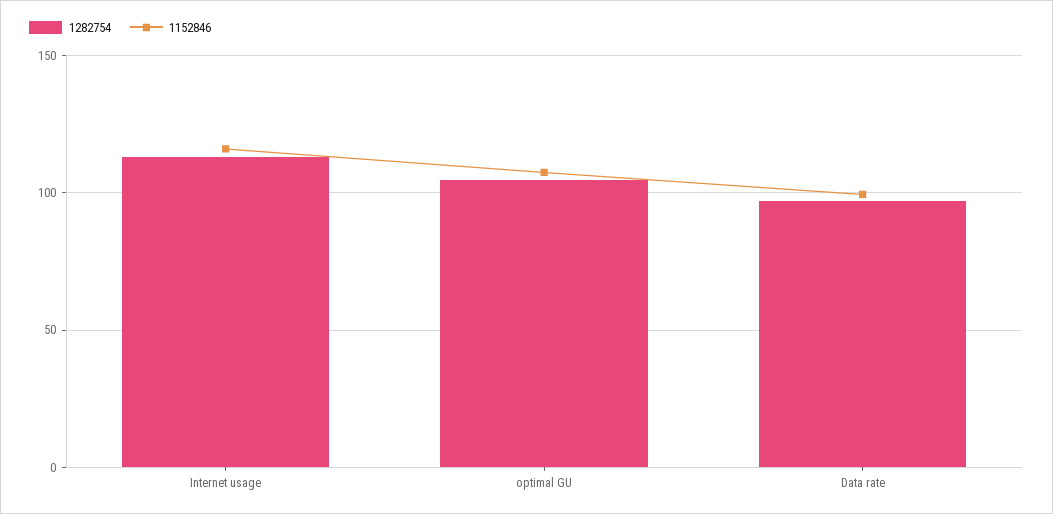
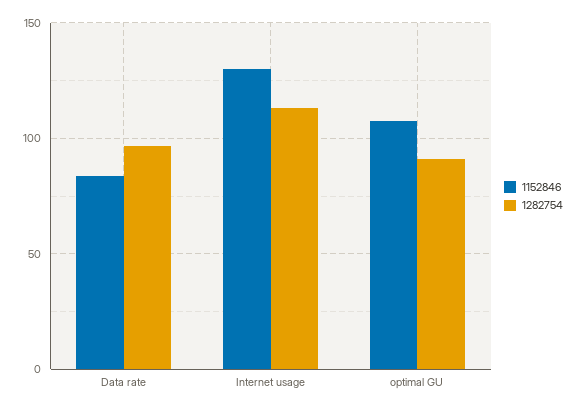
  {
    "1282754": {
      "Internet usage": 115,
-     "optimal GU": 105,
+     "optimal GU": 90,
      "Data rate": 95
    },
    "1152846": {
-     "Internet usage": 115,
+     "Internet usage": 130,
      "optimal GU": 105,
-     "Data rate": 100
+     "Data rate": 85
    }
  }

